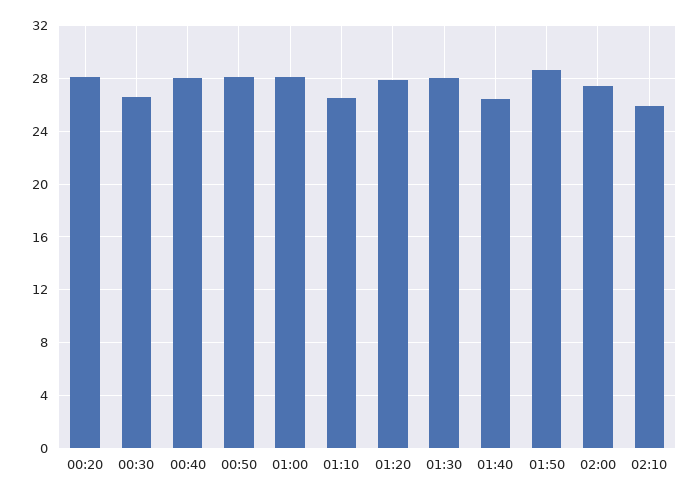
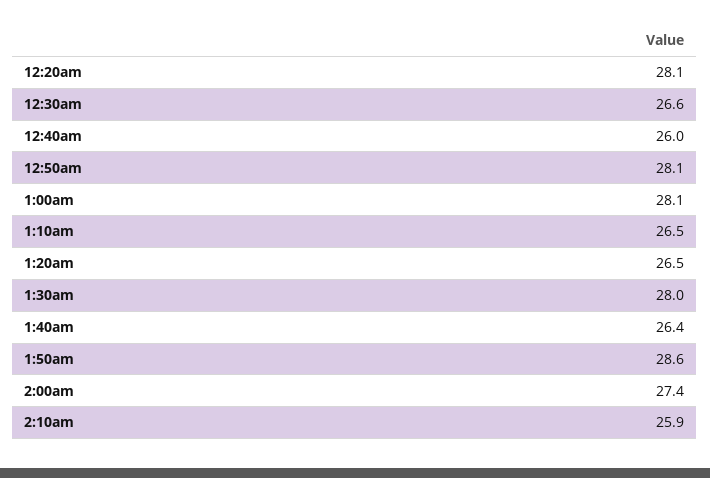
  {
    "00:20": 28.1,
    "00:30": 26.6,
-   "00:40": 28,
+   "00:40": 26,
    "00:50": 28.1,
    "01:00": 28.1,
    "01:10": 26.5,
-   "01:20": 28,
+   "01:20": 26.5,
    "01:30": 28,
    "01:40": 26.4,
    "01:50": 28.6,
    "02:00": 27.4,
    "02:10": 25.9
  }

